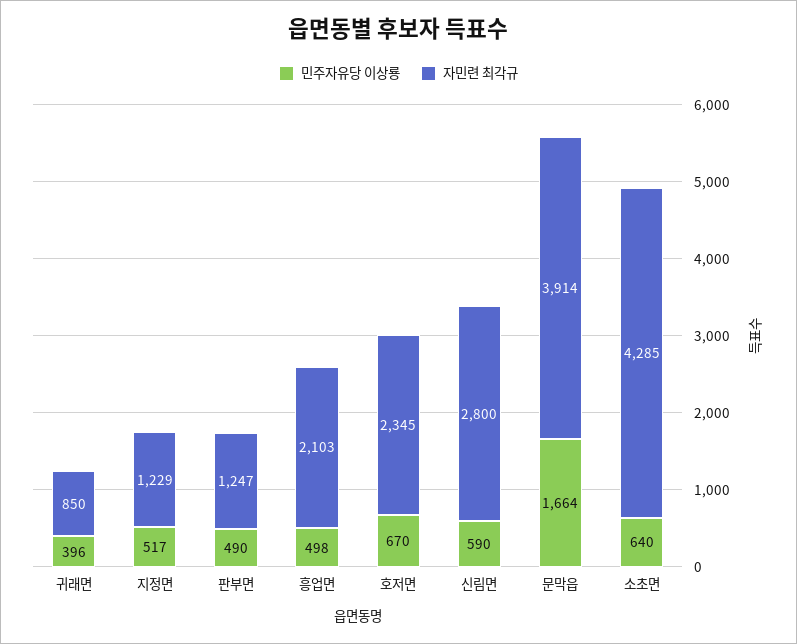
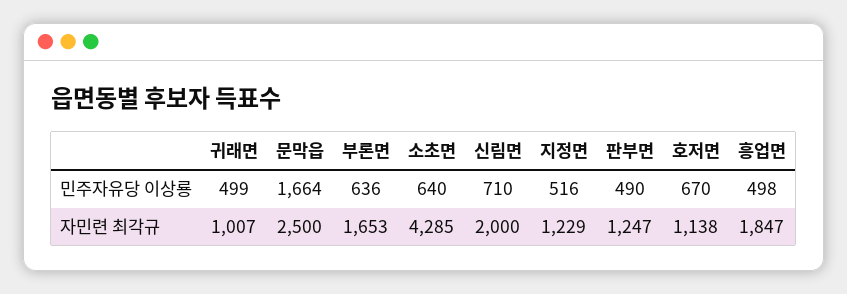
  {
    "민주자유당 이상룡": {
-     "귀래면": 396,
+     "귀래면": 499,
-     "지정면": 517,
+     "지정면": 516,
      "판부면": 490,
      "흥업면": 498,
      "호저면": 670,
-     "신림면": 590,
+     "신림면": 710,
      "문막읍": 1664,
-     "소초면": 640
+     "소초면": 640,
+     "부론면": 636
    },
    "자민련 최각규": {
-     "귀래면": 850,
+     "귀래면": 1007,
      "지정면": 1229,
      "판부면": 1247,
-     "흥업면": 2103,
+     "흥업면": 1847,
-     "호저면": 2345,
+     "호저면": 1138,
-     "신림면": 2800,
+     "신림면": 2000,
-     "문막읍": 3914,
+     "문막읍": 2500,
-     "소초면": 4285
+     "소초면": 4285,
+     "부론면": 1653
    }
  }

